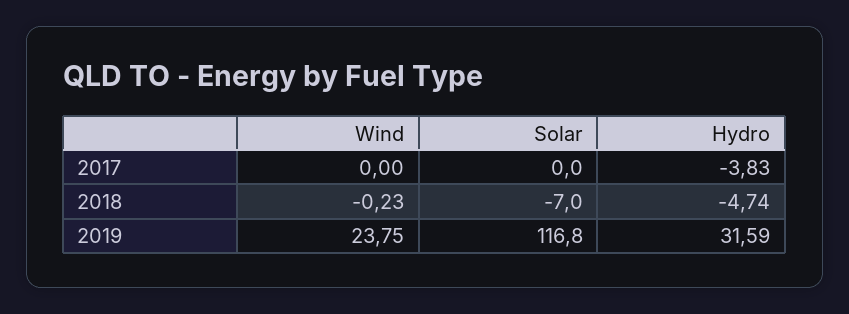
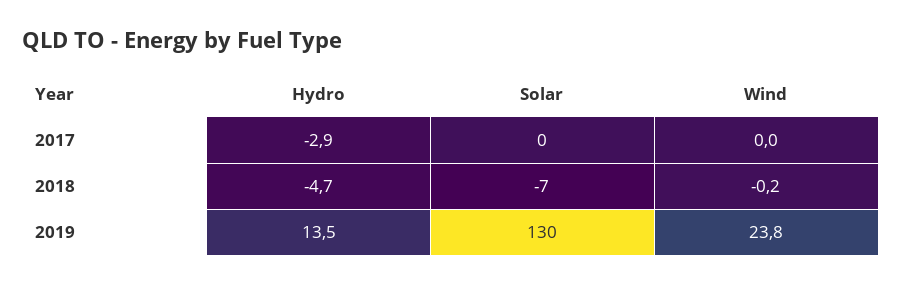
  {
    "Wind": {
      "2017": 0,
      "2018": -0.23,
      "2019": 23.75
    },
    "Solar": {
      "2017": 0,
      "2018": -7,
-     "2019": 116.8
+     "2019": 130
    },
    "Hydro": {
-     "2017": -3.83,
+     "2017": -2.9,
      "2018": -4.74,
-     "2019": 31.59
+     "2019": 13.5
    }
  }

